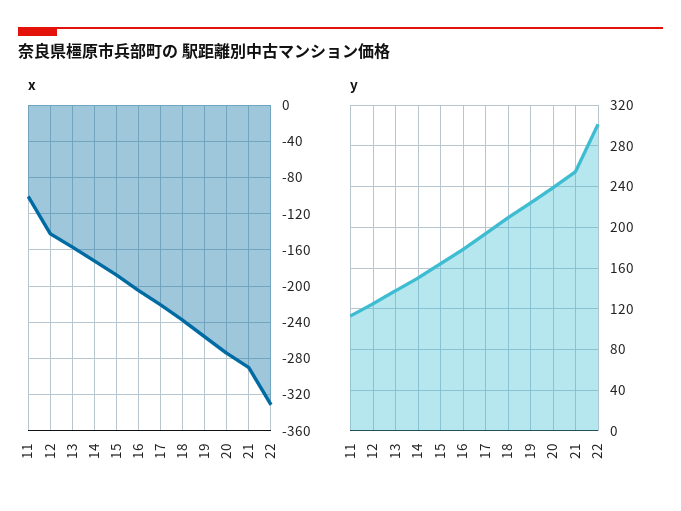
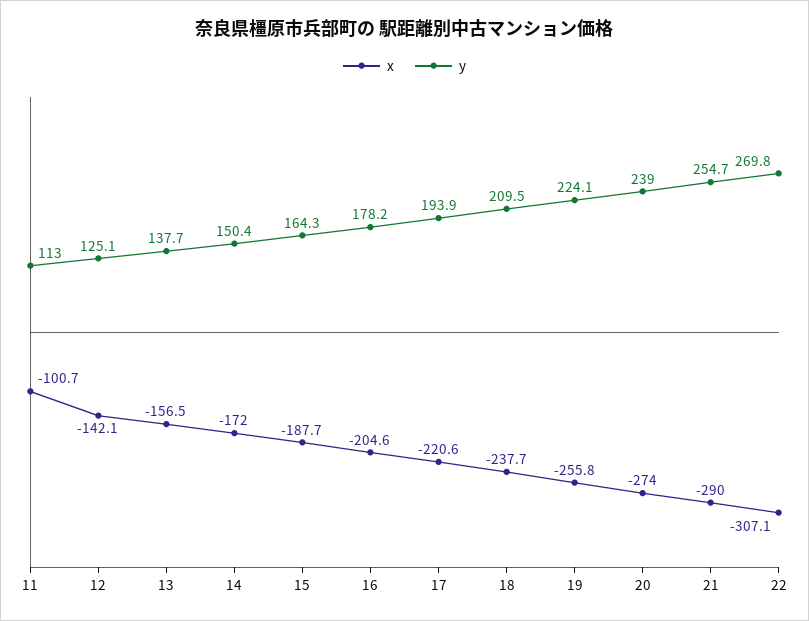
  {
    "x": {
      "11": -100.7,
      "12": -142.1,
      "13": -156.5,
      "14": -172,
      "15": -187.7,
      "16": -204.6,
      "17": -220.6,
      "18": -237.7,
      "19": -255.8,
      "20": -274,
      "21": -290,
-     "22": -330
+     "22": -307.1
    },
    "y": {
      "11": 113,
      "12": 125.1,
      "13": 137.7,
      "14": 150.4,
      "15": 164.3,
      "16": 178.2,
      "17": 193.9,
      "18": 209.5,
      "19": 224.1,
      "20": 239,
      "21": 254.7,
-     "22": 300
+     "22": 269.8
    }
  }

